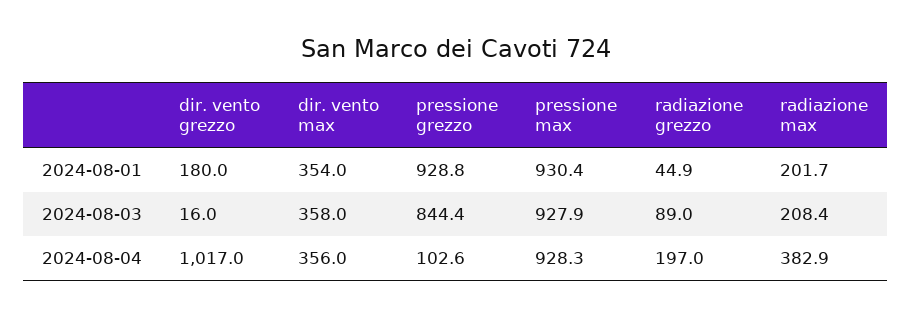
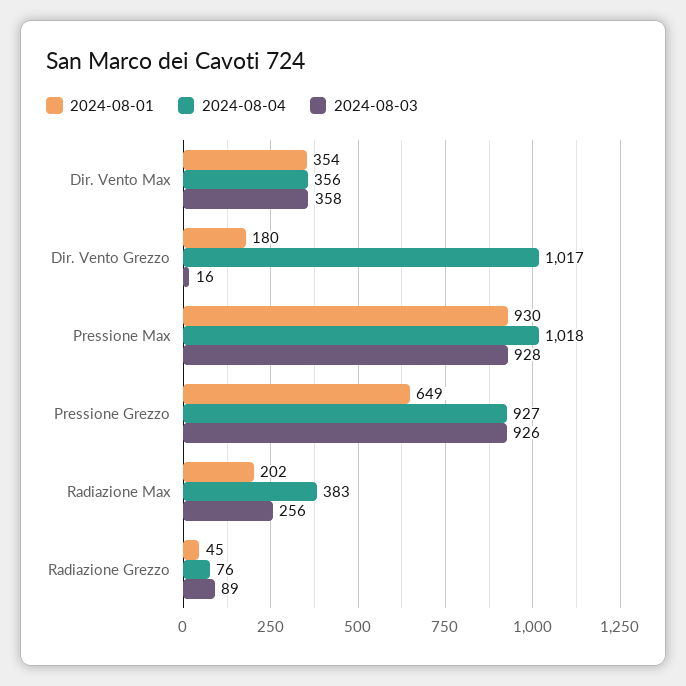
  {
    "2024-08-01": {
      "dir. vento grezzo": 180,
      "dir. vento max": 354,
-     "pressione grezzo": 928.8,
+     "pressione grezzo": 649,
      "pressione max": 930.4,
      "radiazione grezzo": 44.9,
      "radiazione max": 201.7
    },
    "2024-08-03": {
      "dir. vento grezzo": 16,
      "dir. vento max": 358,
-     "pressione grezzo": 844.4,
+     "pressione grezzo": 926,
      "pressione max": 927.9,
      "radiazione grezzo": 89,
-     "radiazione max": 208.4
+     "radiazione max": 256
    },
    "2024-08-04": {
      "dir. vento grezzo": 1017,
      "dir. vento max": 356,
-     "pressione grezzo": 102.6,
+     "pressione grezzo": 927,
-     "pressione max": 928.3,
+     "pressione max": 1018,
-     "radiazione grezzo": 197,
+     "radiazione grezzo": 76,
      "radiazione max": 382.9
    }
  }

